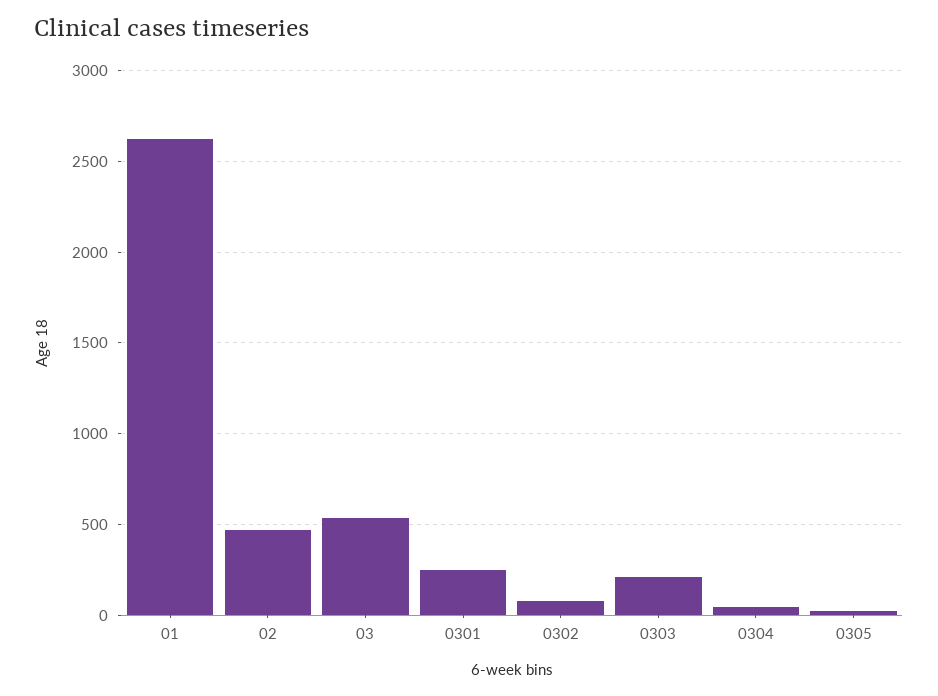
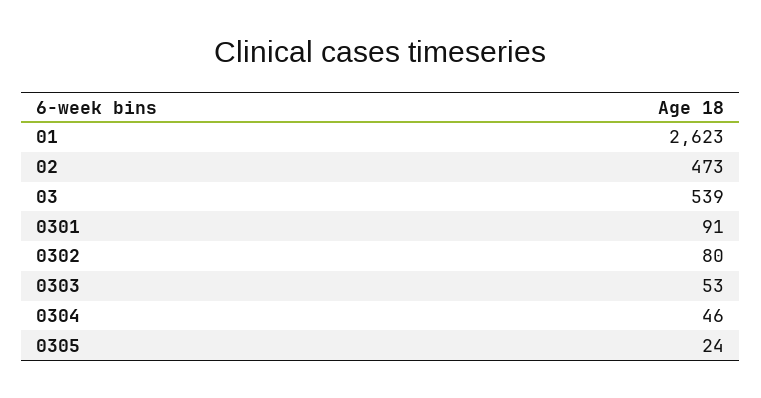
  {
    "01": 2623,
    "02": 473,
    "03": 539,
-   "0301": 250,
+   "0301": 91,
    "0302": 80,
-   "0303": 200,
+   "0303": 53,
    "0304": 46,
    "0305": 24
  }

